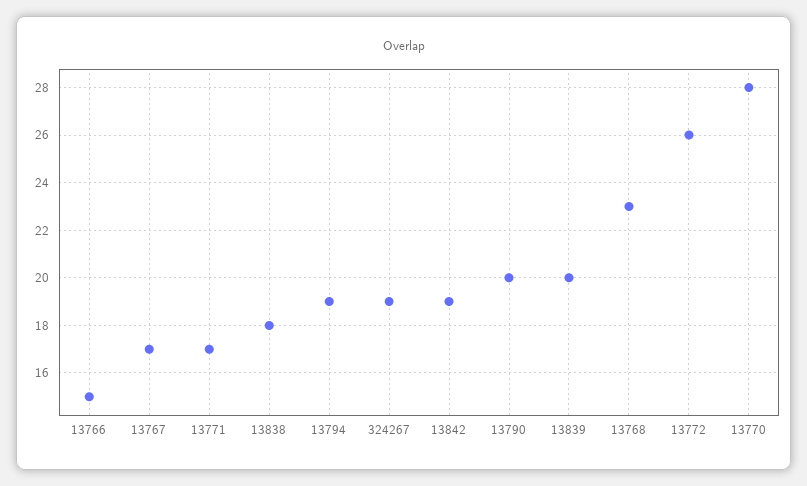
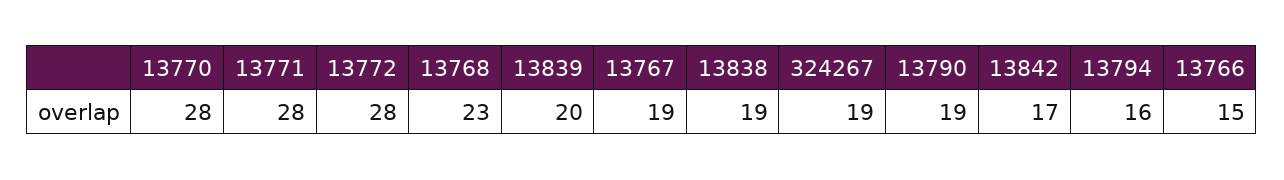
  {
    "13766": 15,
-   "13767": 17,
+   "13767": 19,
-   "13771": 17,
+   "13771": 28,
-   "13838": 18,
+   "13838": 19,
-   "13794": 19,
+   "13794": 16,
    "324267": 19,
-   "13842": 19,
+   "13842": 17,
-   "13790": 20,
+   "13790": 19,
    "13839": 20,
    "13768": 23,
-   "13772": 26,
+   "13772": 28,
    "13770": 28
  }

